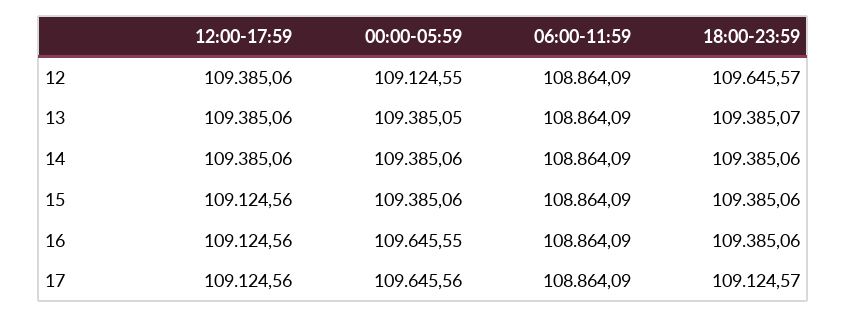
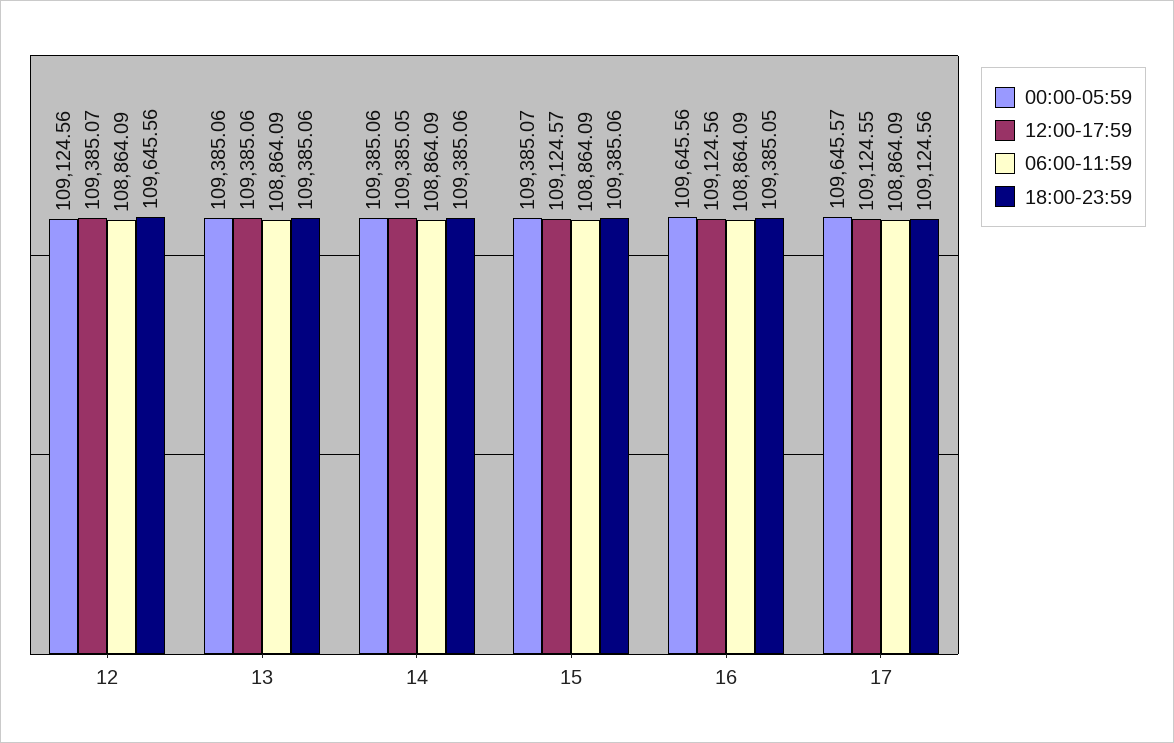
  {
    "12:00-17:59": {
-     "12": 109385.06,
+     "12": 109385.07,
      "13": 109385.06,
-     "14": 109385.06,
+     "14": 109385.05,
-     "15": 109124.56,
+     "15": 109124.57,
      "16": 109124.56,
-     "17": 109124.56
+     "17": 109124.55
    },
    "00:00-05:59": {
-     "12": 109124.55,
+     "12": 109124.56,
-     "13": 109385.05,
+     "13": 109385.06,
      "14": 109385.06,
-     "15": 109385.06,
+     "15": 109385.07,
-     "16": 109645.55,
+     "16": 109645.56,
-     "17": 109645.56
+     "17": 109645.57
    },
    "06:00-11:59": {
      "12": 108864.09,
      "13": 108864.09,
      "14": 108864.09,
      "15": 108864.09,
      "16": 108864.09,
      "17": 108864.09
    },
    "18:00-23:59": {
-     "12": 109645.57,
+     "12": 109645.56,
-     "13": 109385.07,
+     "13": 109385.06,
      "14": 109385.06,
      "15": 109385.06,
-     "16": 109385.06,
+     "16": 109385.05,
-     "17": 109124.57
+     "17": 109124.56
    }
  }

